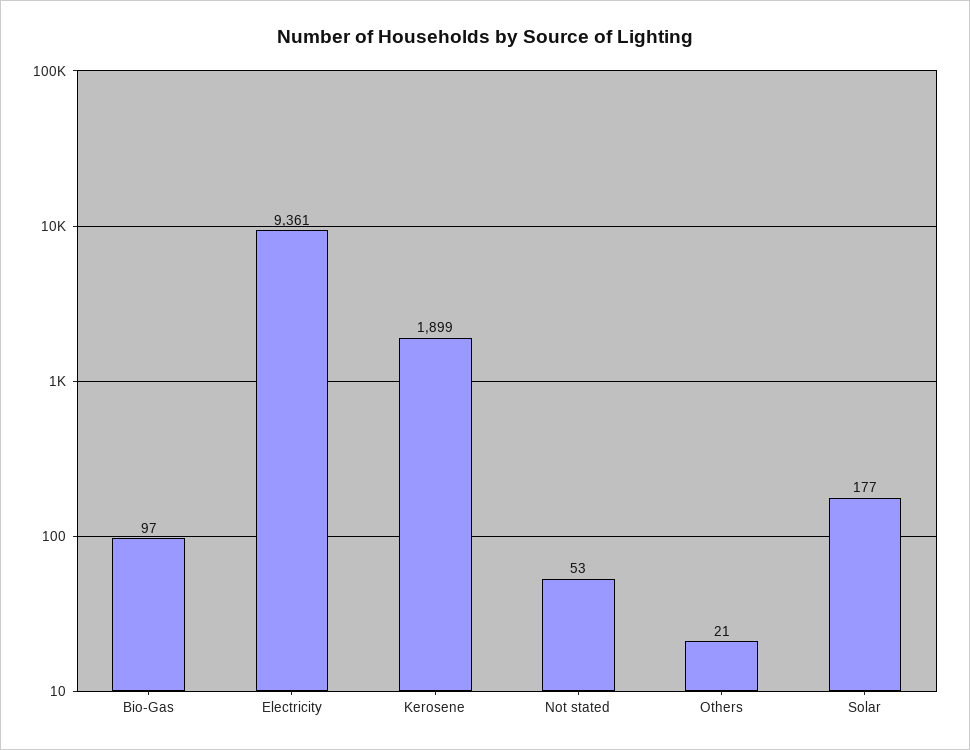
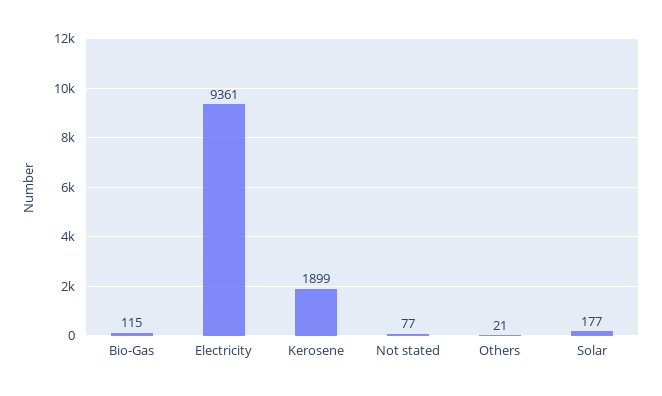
  {
-   "Bio-Gas": 97,
+   "Bio-Gas": 115,
    "Electricity": 9361,
    "Kerosene": 1899,
-   "Not stated": 53,
+   "Not stated": 77,
    "Others": 21,
    "Solar": 177
  }

